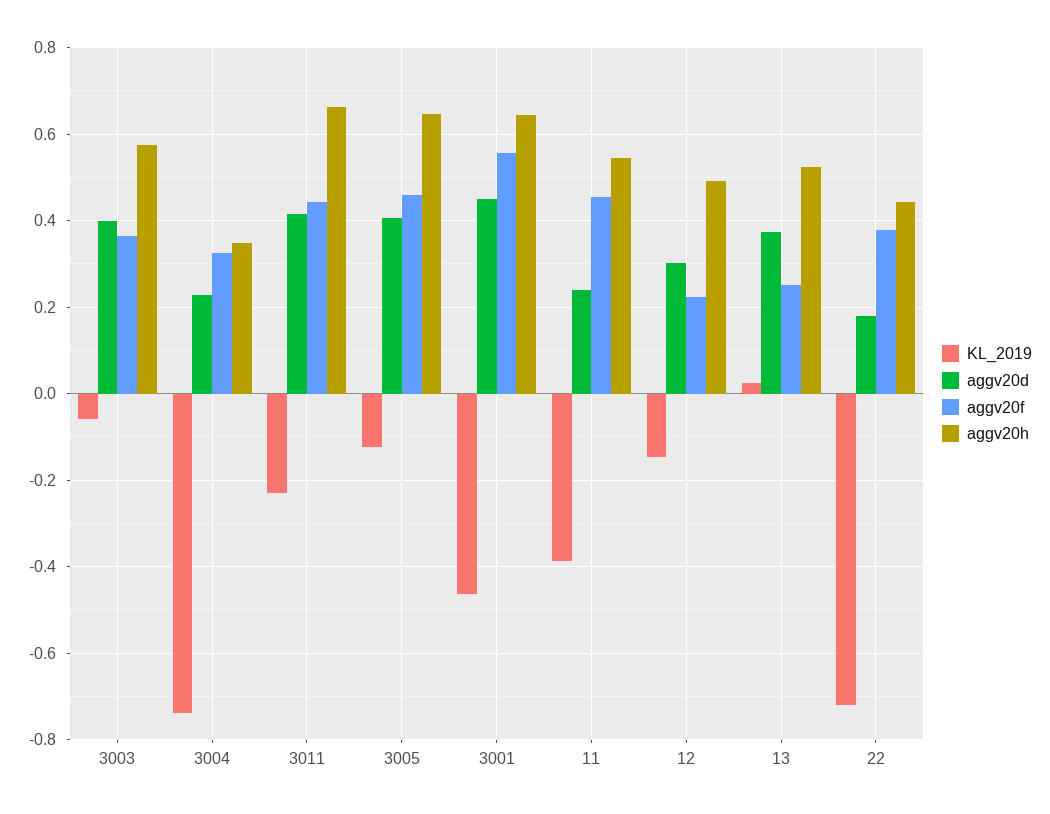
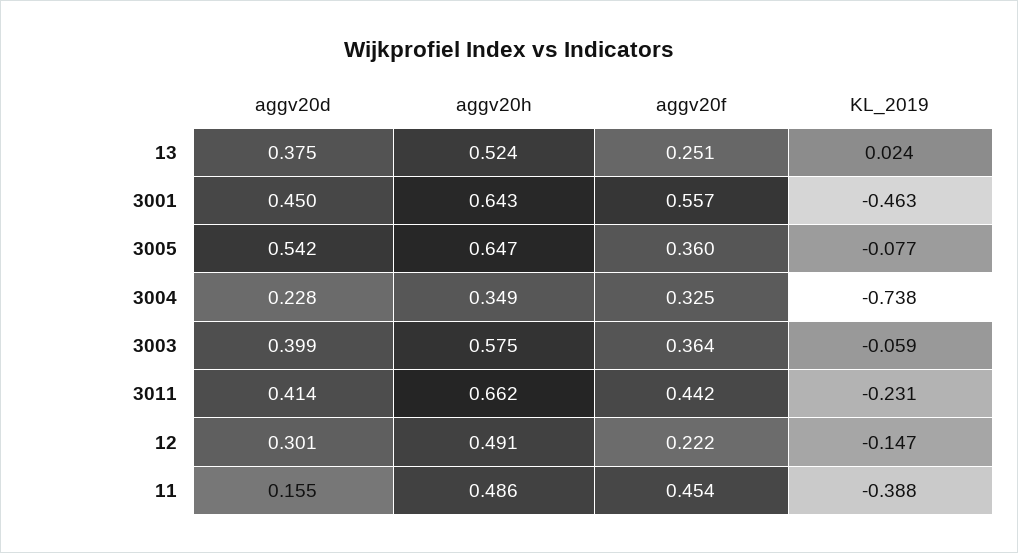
  {
    "KL_2019": {
      "3003": -0.059,
      "3004": -0.738,
      "3011": -0.231,
-     "3005": -0.12,
+     "3005": -0.077,
      "3001": -0.463,
      "11": -0.388,
      "12": -0.147,
-     "13": 0.024,
+     "13": 0.024
-     "22": -0.72
    },
    "aggv20d": {
      "3003": 0.399,
      "3004": 0.228,
      "3011": 0.414,
-     "3005": 0.4,
+     "3005": 0.542,
      "3001": 0.45,
-     "11": 0.24,
+     "11": 0.155,
      "12": 0.301,
-     "13": 0.375,
+     "13": 0.375
-     "22": 0.18
    },
    "aggv20f": {
      "3003": 0.364,
      "3004": 0.325,
      "3011": 0.442,
-     "3005": 0.46,
+     "3005": 0.36,
      "3001": 0.557,
      "11": 0.454,
      "12": 0.222,
-     "13": 0.251,
+     "13": 0.251
-     "22": 0.38
    },
    "aggv20h": {
      "3003": 0.575,
      "3004": 0.349,
      "3011": 0.662,
      "3005": 0.647,
      "3001": 0.643,
-     "11": 0.54,
+     "11": 0.486,
      "12": 0.491,
-     "13": 0.524,
+     "13": 0.524
-     "22": 0.44
    }
  }

